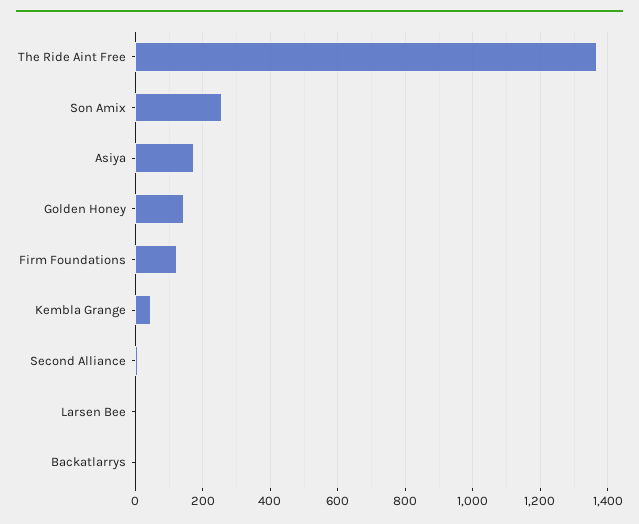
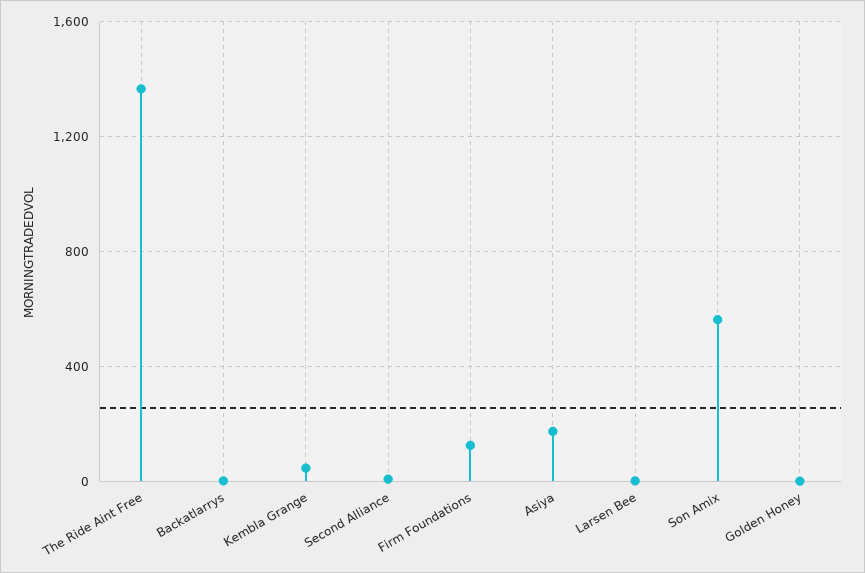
  {
    "The Ride Aint Free": 1360,
-   "Son Amix": 260,
+   "Son Amix": 550,
    "Asiya": 180,
-   "Golden Honey": 140,
+   "Golden Honey": 0,
    "Firm Foundations": 120,
    "Kembla Grange": 40,
    "Second Alliance": 0,
    "Larsen Bee": 0,
    "Backatlarrys": 0
  }

